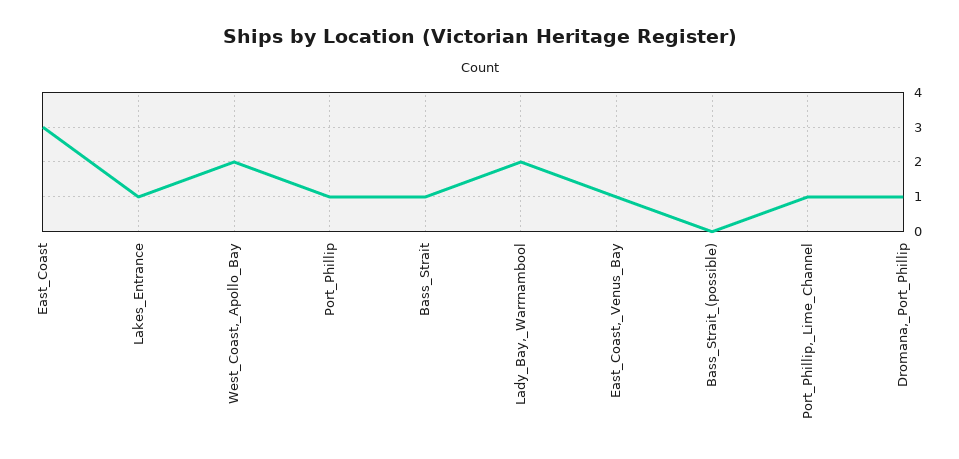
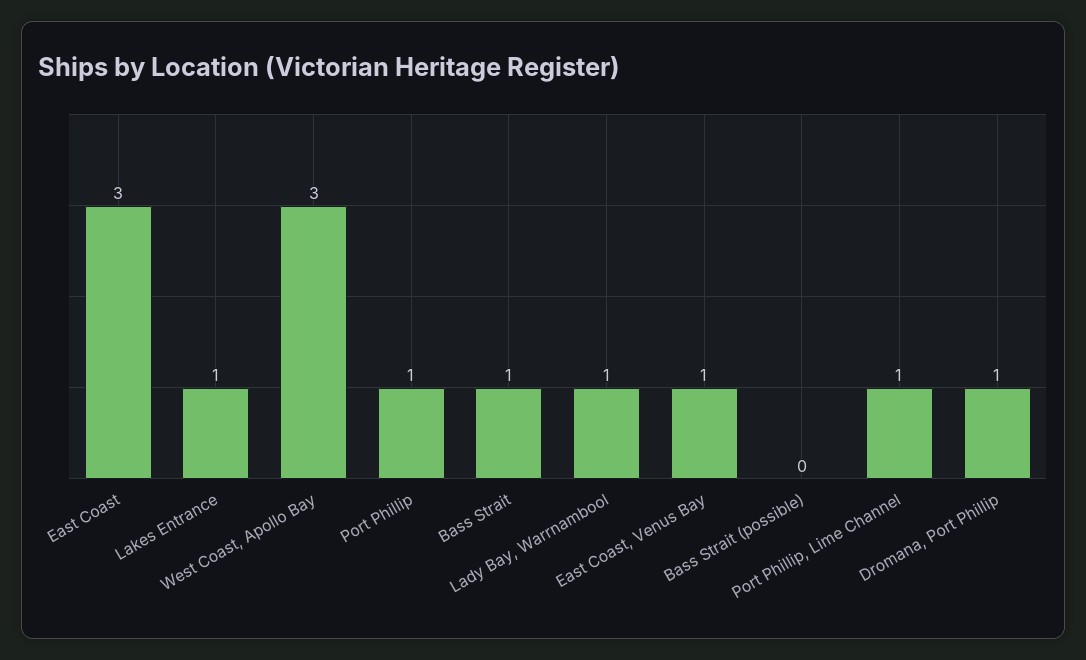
  {
    "East_Coast": 3,
    "Lakes_Entrance": 1,
-   "West_Coast,_Apollo_Bay": 2,
+   "West_Coast,_Apollo_Bay": 3,
    "Port_Phillip": 1,
    "Bass_Strait": 1,
-   "Lady_Bay,_Warrnambool": 2,
+   "Lady_Bay,_Warrnambool": 1,
    "East_Coast,_Venus_Bay": 1,
    "Bass_Strait_(possible)": 0,
    "Port_Phillip,_Lime_Channel": 1,
    "Dromana,_Port_Phillip": 1
  }

